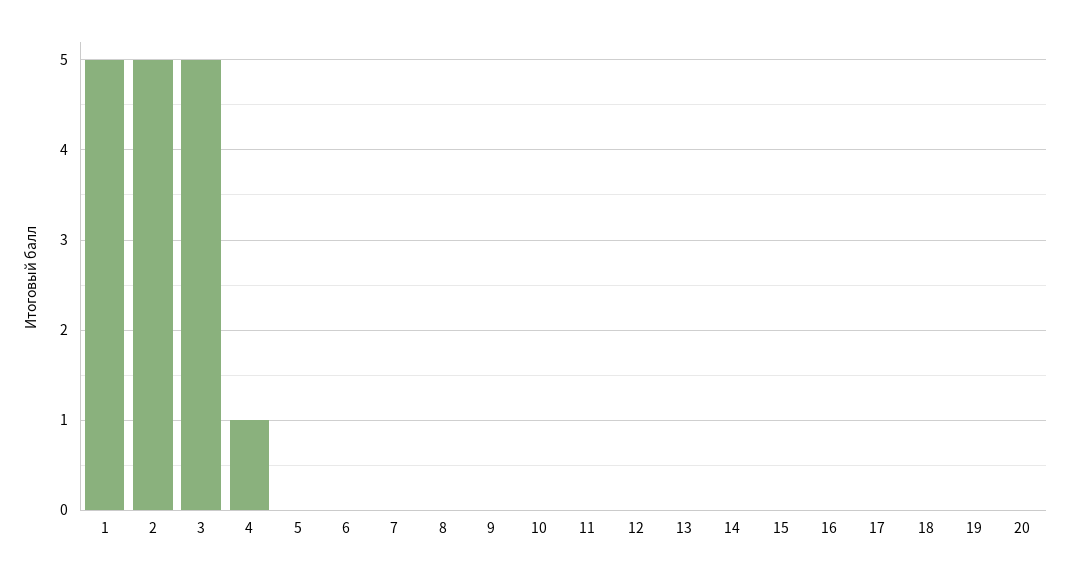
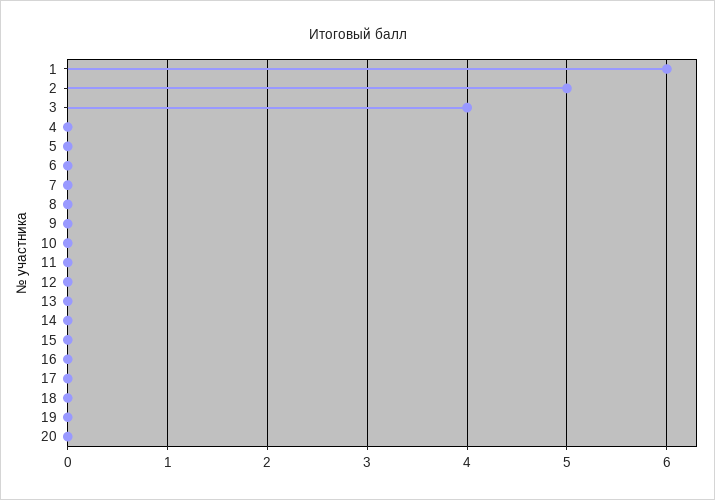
  {
-   "1": 5,
+   "1": 6,
    "2": 5,
-   "3": 5,
+   "3": 4,
-   "4": 1,
+   "4": 0,
    "5": 0,
    "6": 0,
    "7": 0,
    "8": 0,
    "9": 0,
    "10": 0,
    "11": 0,
    "12": 0,
    "13": 0,
    "14": 0,
    "15": 0,
    "16": 0,
    "17": 0,
    "18": 0,
    "19": 0,
    "20": 0
  }

